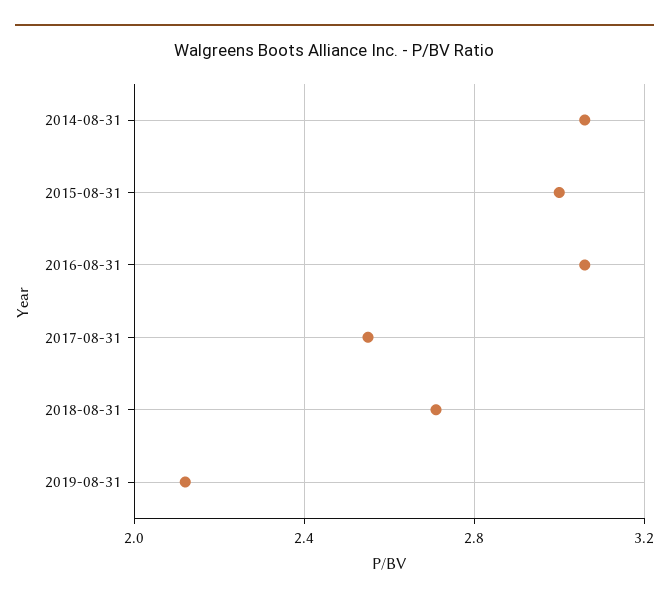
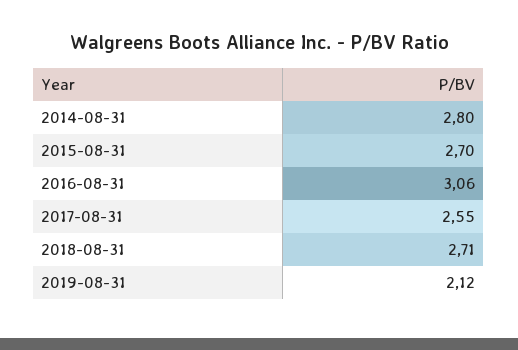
  {
-   "2014-08-31": 3.05,
+   "2014-08-31": 2.8,
-   "2015-08-31": 3,
+   "2015-08-31": 2.7,
    "2016-08-31": 3.06,
    "2017-08-31": 2.55,
    "2018-08-31": 2.71,
    "2019-08-31": 2.12
  }

